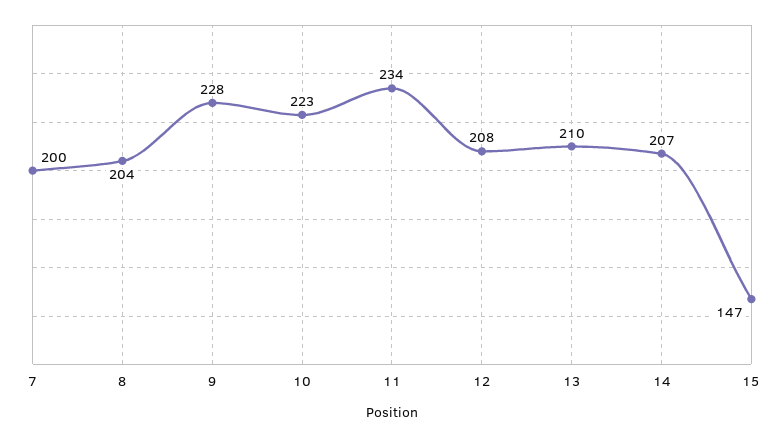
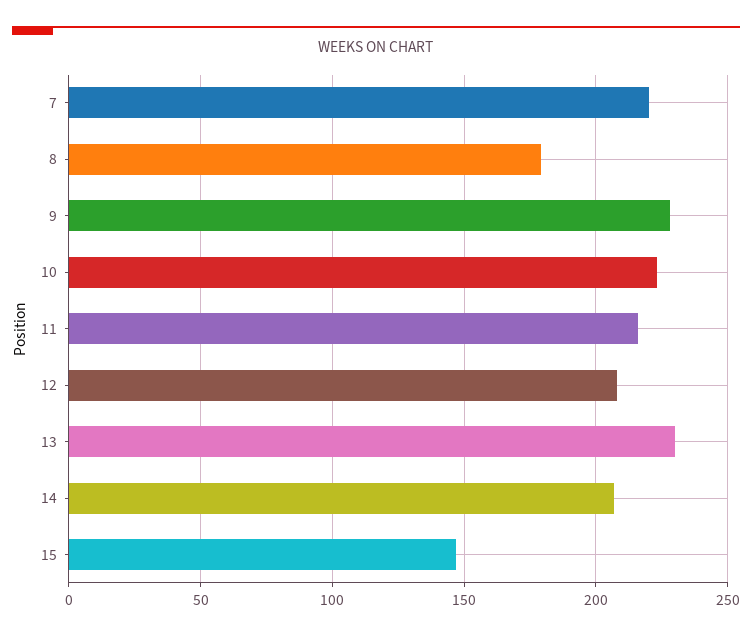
  {
-   "7": 200,
+   "7": 220,
-   "8": 204,
+   "8": 180,
    "9": 228,
    "10": 223,
-   "11": 234,
+   "11": 215,
    "12": 208,
-   "13": 210,
+   "13": 230,
    "14": 207,
    "15": 147
  }

